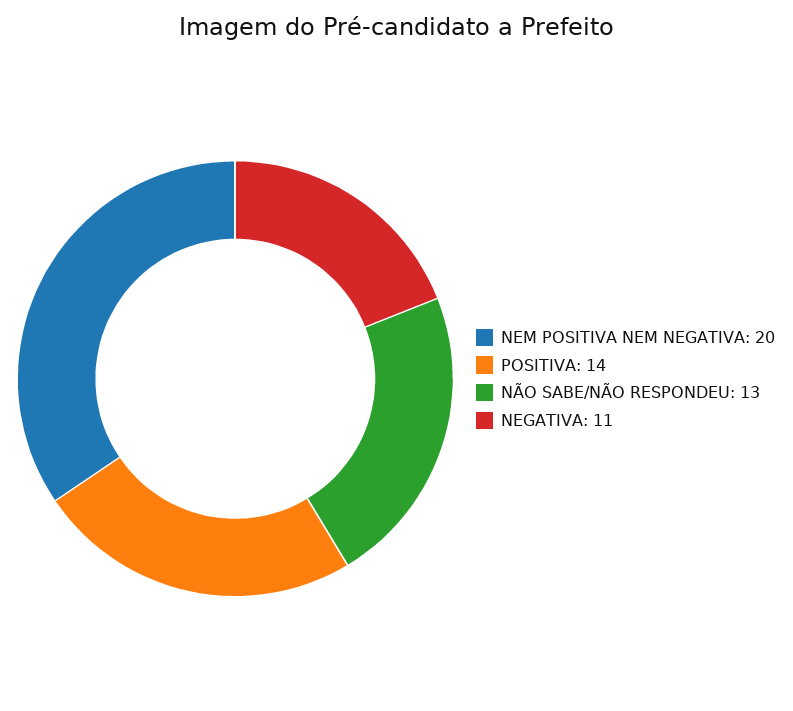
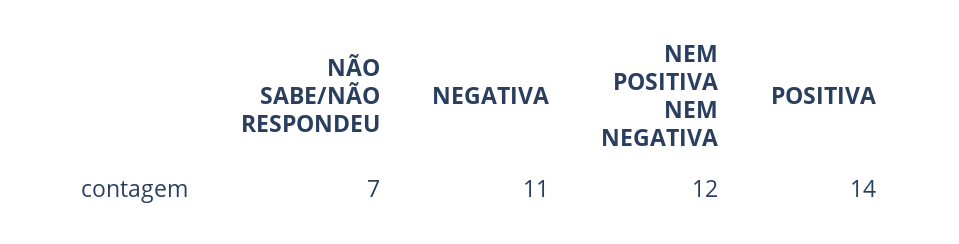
  {
-   "NEM POSITIVA NEM NEGATIVA": 20,
+   "NEM POSITIVA NEM NEGATIVA": 12,
    "POSITIVA": 14,
-   "NÃO SABE/NÃO RESPONDEU": 13,
+   "NÃO SABE/NÃO RESPONDEU": 7,
    "NEGATIVA": 11
  }

